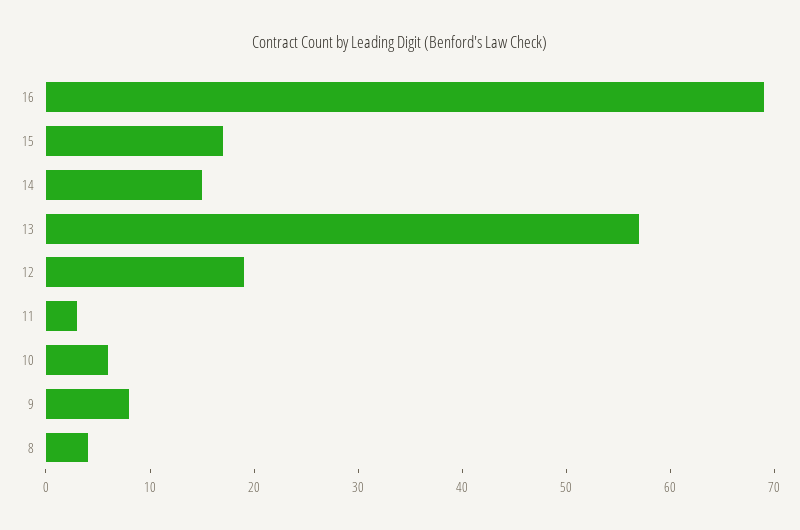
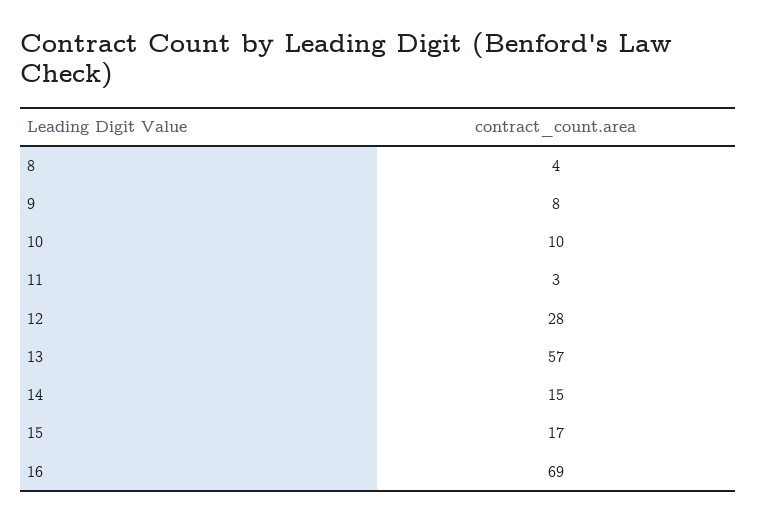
  {
    "16": 69,
    "15": 17,
    "14": 15,
    "13": 57,
-   "12": 19,
+   "12": 28,
    "11": 3,
-   "10": 6,
+   "10": 10,
    "9": 8,
    "8": 4
  }

